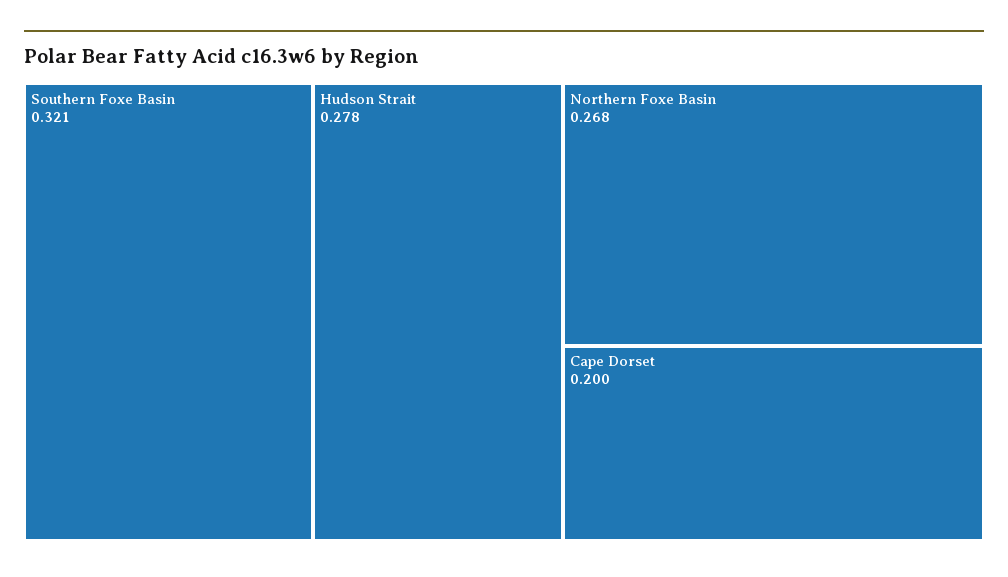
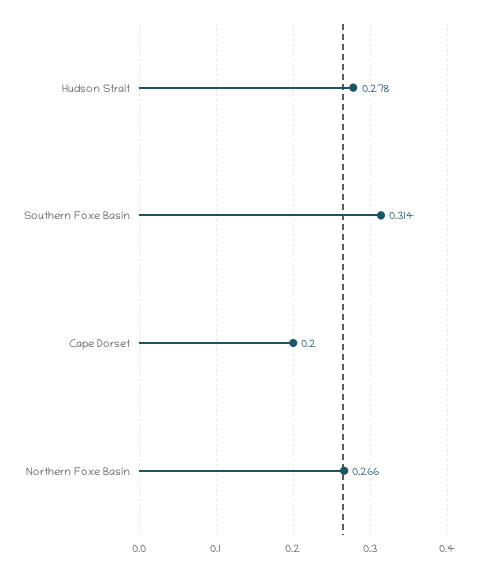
  {
-   "Southern Foxe Basin": 0.321,
+   "Southern Foxe Basin": 0.314,
    "Hudson Strait": 0.278,
-   "Northern Foxe Basin": 0.268,
+   "Northern Foxe Basin": 0.266,
    "Cape Dorset": 0.2
  }

